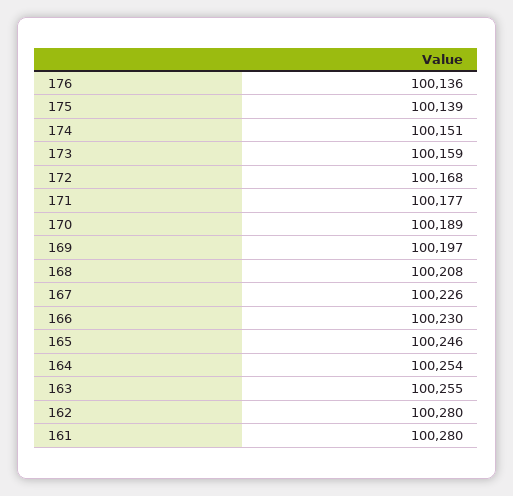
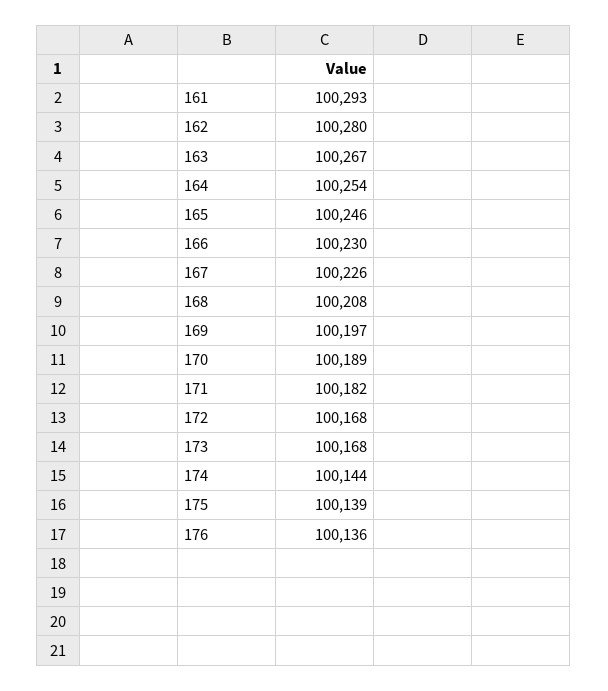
  {
    "176": 100136,
    "175": 100139,
-   "174": 100151,
+   "174": 100144,
-   "173": 100159,
+   "173": 100168,
    "172": 100168,
-   "171": 100177,
+   "171": 100182,
    "170": 100189,
    "169": 100197,
    "168": 100208,
    "167": 100226,
    "166": 100230,
    "165": 100246,
    "164": 100254,
-   "163": 100255,
+   "163": 100267,
    "162": 100280,
-   "161": 100280
+   "161": 100293
  }

